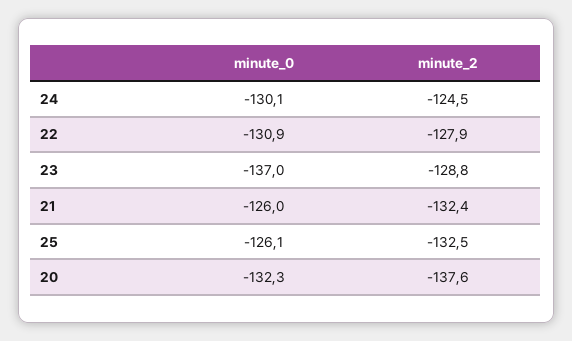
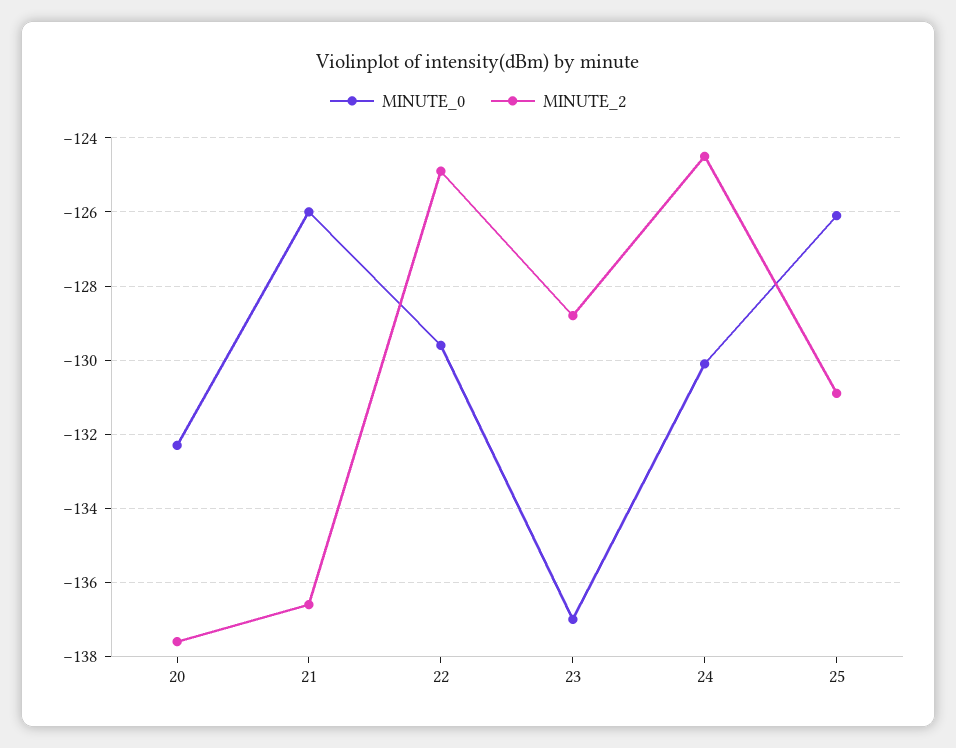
  {
    "minute_0": {
      "24": -130.1,
-     "22": -130.9,
+     "22": -129.5,
      "23": -137,
      "21": -126,
      "25": -126.1,
      "20": -132.3
    },
    "minute_2": {
      "24": -124.5,
-     "22": -127.9,
+     "22": -125,
      "23": -128.8,
-     "21": -132.4,
+     "21": -136.5,
-     "25": -132.5,
+     "25": -131,
      "20": -137.6
    }
  }

